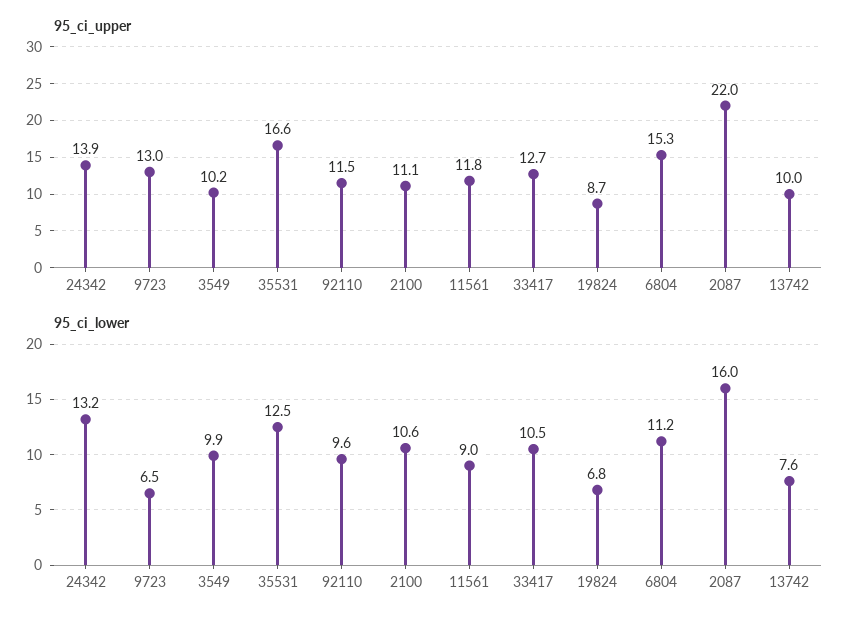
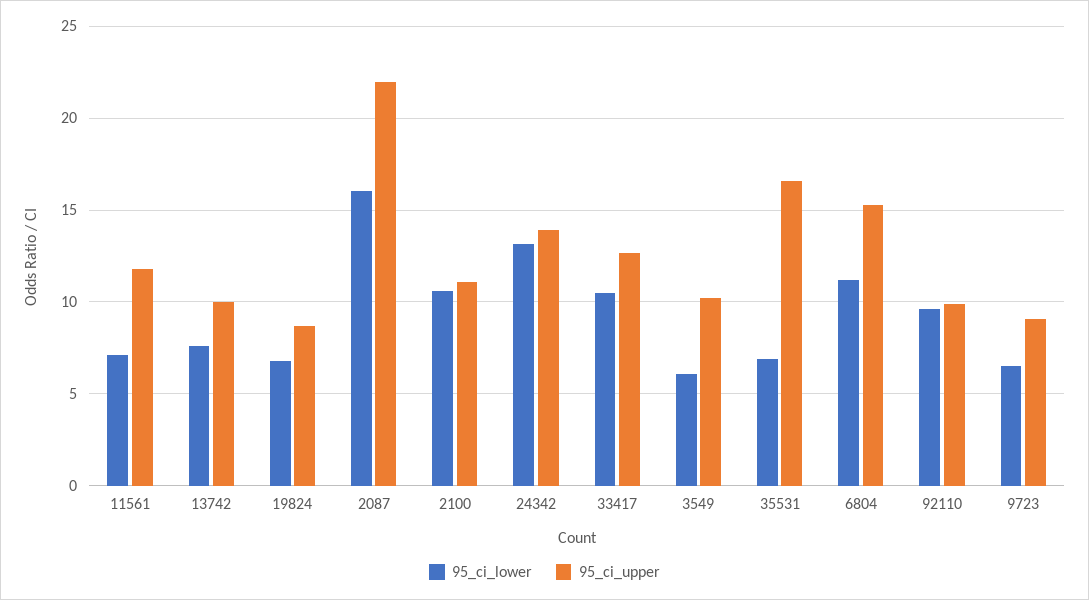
  {
    "95_ci_upper": {
      "24342": 13.9,
-     "9723": 13,
+     "9723": 9,
      "3549": 10.2,
      "35531": 16.6,
-     "92110": 11.5,
+     "92110": 10,
      "2100": 11.1,
      "11561": 11.8,
      "33417": 12.7,
      "19824": 8.7,
      "6804": 15.3,
      "2087": 22,
      "13742": 10
    },
    "95_ci_lower": {
      "24342": 13.2,
      "9723": 6.5,
-     "3549": 9.9,
+     "3549": 6,
-     "35531": 12.5,
+     "35531": 7,
      "92110": 9.6,
      "2100": 10.6,
-     "11561": 9,
+     "11561": 7,
      "33417": 10.5,
      "19824": 6.8,
      "6804": 11.2,
      "2087": 16,
      "13742": 7.6
    }
  }

